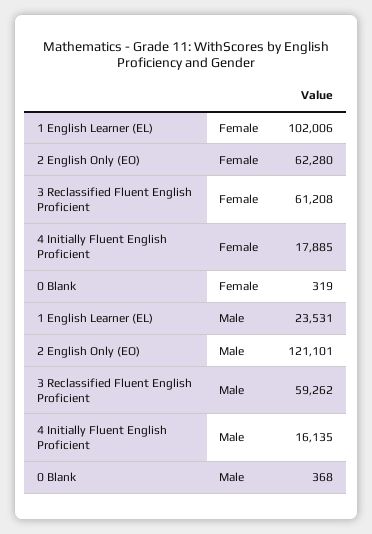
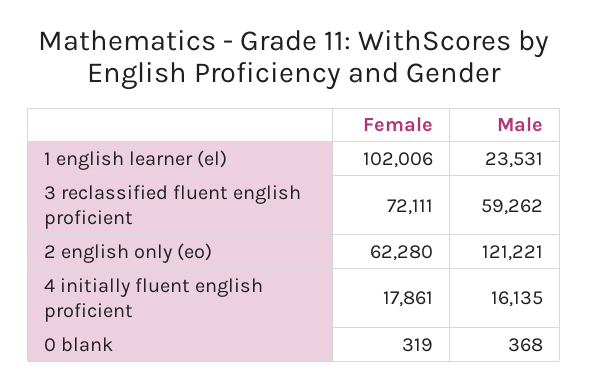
  {
    "1 English Learner (EL)": {
      "Female": 102006,
      "Male": 23531
    },
    "2 English Only (EO)": {
      "Female": 62280,
-     "Male": 121101
+     "Male": 121221
    },
    "3 Reclassified Fluent English Proficient": {
-     "Female": 61208,
+     "Female": 72111,
      "Male": 59262
    },
    "4 Initially Fluent English Proficient": {
-     "Female": 17885,
+     "Female": 17861,
      "Male": 16135
    },
    "0 Blank": {
      "Female": 319,
      "Male": 368
    }
  }

